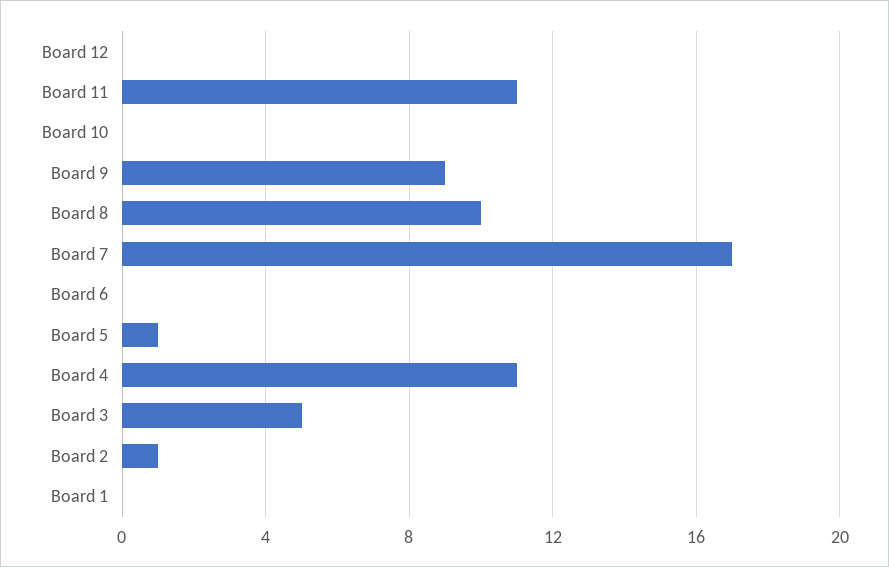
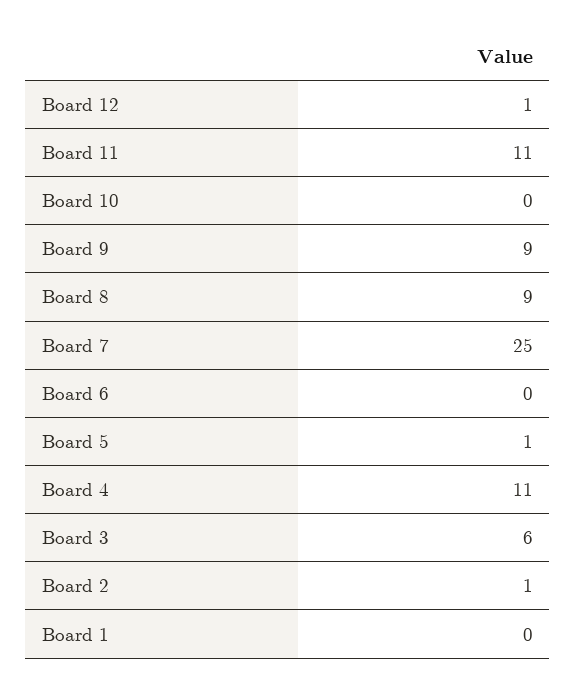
  {
-   "Board 12": 0,
+   "Board 12": 1,
    "Board 11": 11,
    "Board 10": 0,
    "Board 9": 9,
-   "Board 8": 10,
+   "Board 8": 9,
-   "Board 7": 17,
+   "Board 7": 25,
    "Board 6": 0,
    "Board 5": 1,
    "Board 4": 11,
-   "Board 3": 5,
+   "Board 3": 6,
    "Board 2": 1,
    "Board 1": 0
  }

